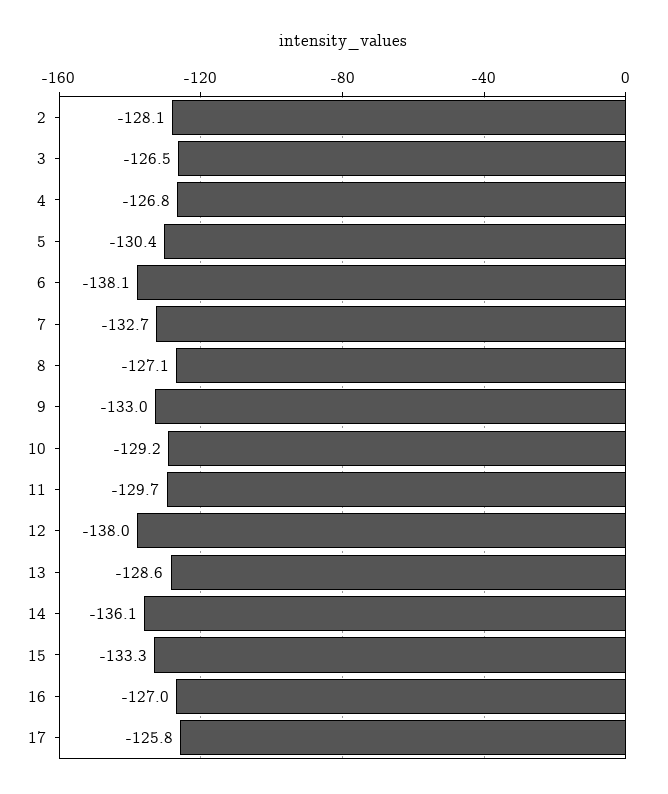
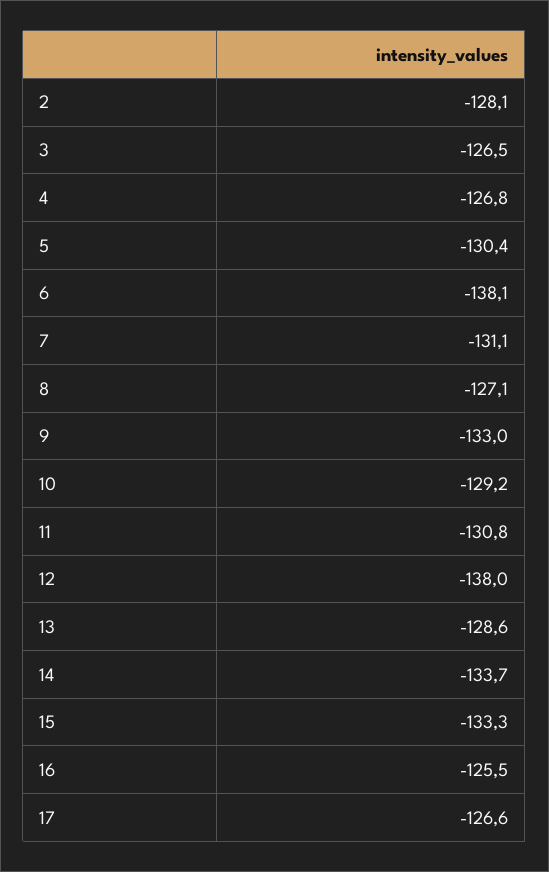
  {
    "2": -128.1,
    "3": -126.5,
    "4": -126.8,
    "5": -130.4,
    "6": -138.1,
-   "7": -132.7,
+   "7": -131.1,
    "8": -127.1,
    "9": -133,
    "10": -129.2,
-   "11": -129.7,
+   "11": -130.8,
    "12": -138,
    "13": -128.6,
-   "14": -136.1,
+   "14": -133.7,
    "15": -133.3,
-   "16": -127,
+   "16": -125.5,
-   "17": -125.8
+   "17": -126.6
  }

